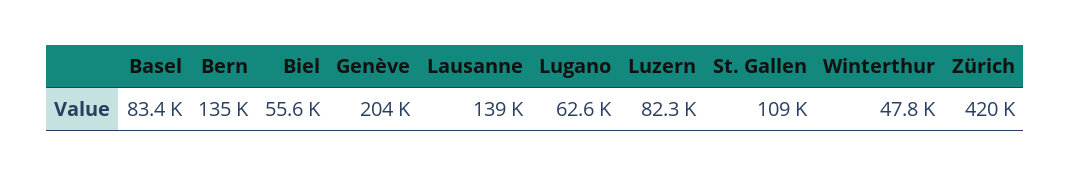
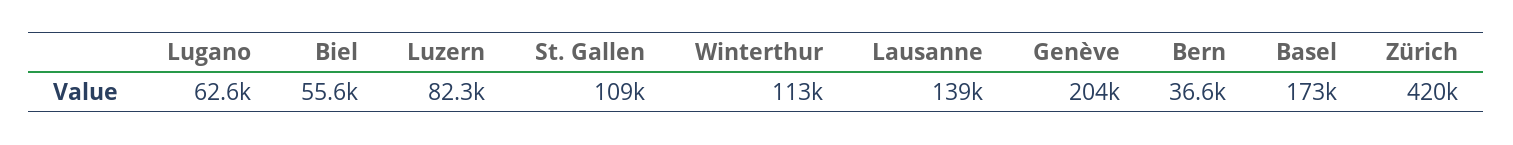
  {
-   "Basel": 83400,
+   "Basel": 173000,
-   "Bern": 135000,
+   "Bern": 36600,
    "Biel": 55600,
    "Genève": 204000,
    "Lausanne": 139000,
    "Lugano": 62600,
    "Luzern": 82300,
    "St. Gallen": 109000,
-   "Winterthur": 47800,
+   "Winterthur": 113000,
    "Zürich": 420000
  }

